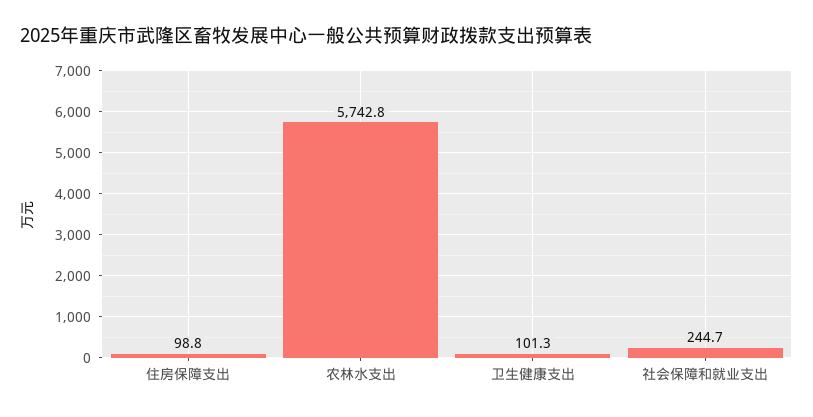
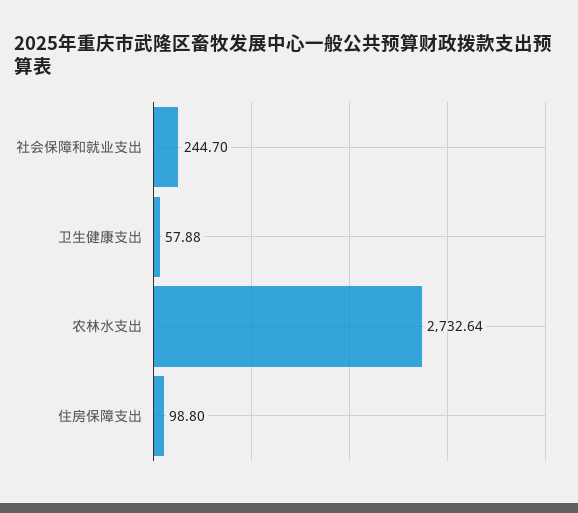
  {
    "住房保障支出": 98.8,
-   "农林水支出": 5742.8,
+   "农林水支出": 2732.64,
-   "卫生健康支出": 101.3,
+   "卫生健康支出": 57.88,
    "社会保障和就业支出": 244.7
  }

